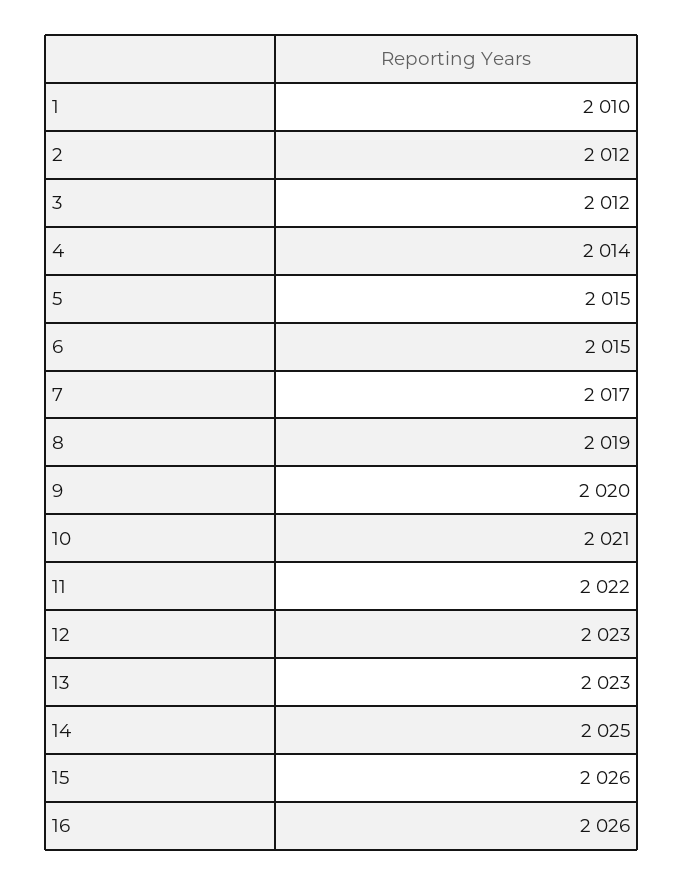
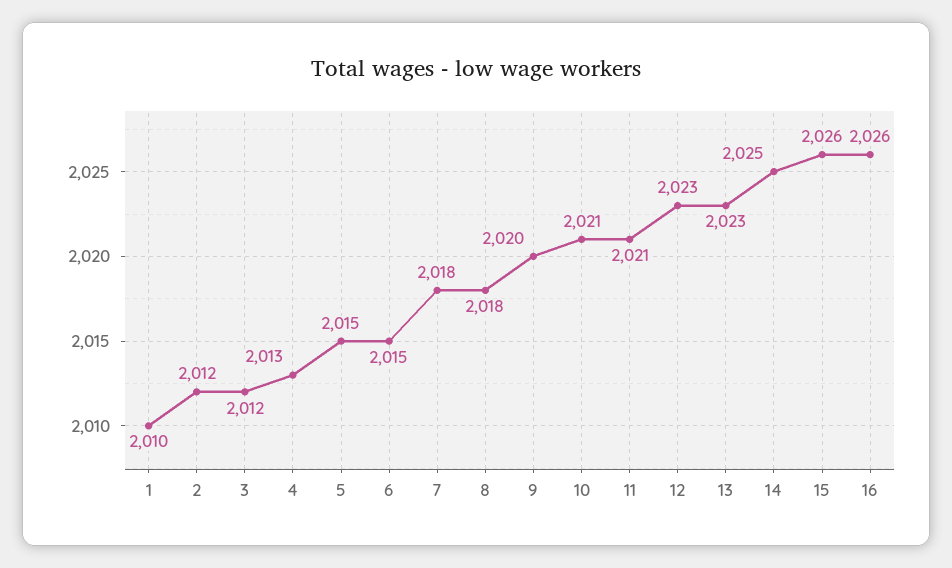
  {
    "1": 2010,
    "2": 2012,
    "3": 2012,
-   "4": 2014,
+   "4": 2013,
    "5": 2015,
    "6": 2015,
-   "7": 2017,
+   "7": 2018,
-   "8": 2019,
+   "8": 2018,
    "9": 2020,
    "10": 2021,
-   "11": 2022,
+   "11": 2021,
    "12": 2023,
    "13": 2023,
    "14": 2025,
    "15": 2026,
    "16": 2026
  }

